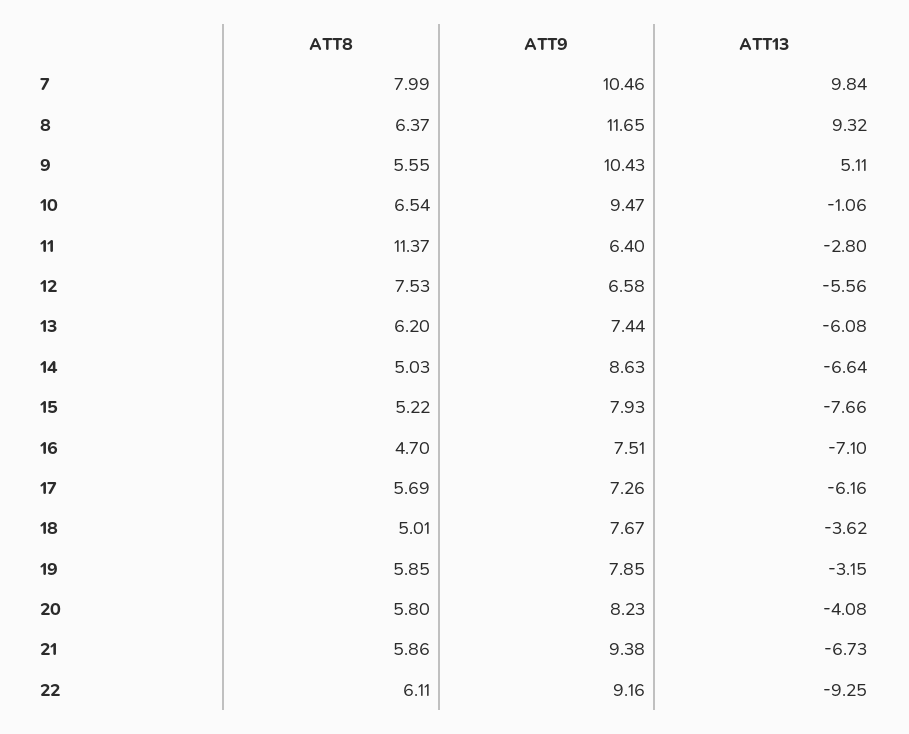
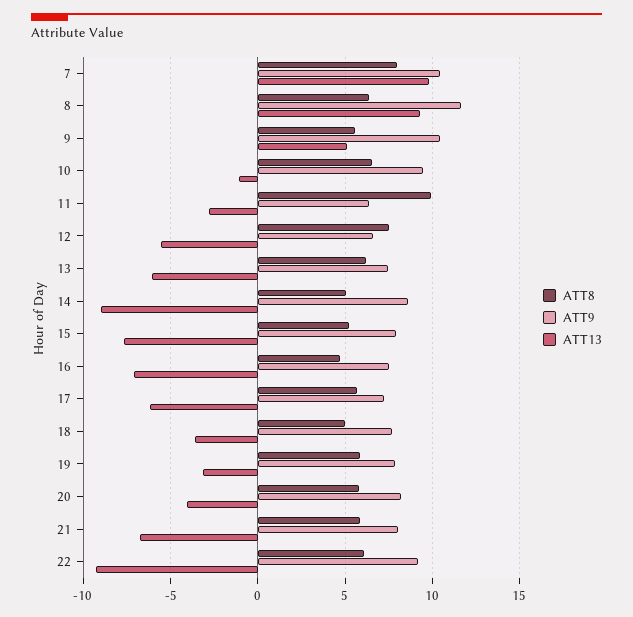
  {
    "ATT8": {
      "7": 7.99,
      "8": 6.37,
      "9": 5.55,
      "10": 6.54,
-     "11": 11.37,
+     "11": 10,
      "12": 7.53,
      "13": 6.2,
      "14": 5.03,
      "15": 5.22,
      "16": 4.7,
      "17": 5.69,
      "18": 5.01,
      "19": 5.85,
      "20": 5.8,
      "21": 5.86,
      "22": 6.11
    },
    "ATT9": {
      "7": 10.46,
      "8": 11.65,
      "9": 10.43,
      "10": 9.47,
      "11": 6.4,
      "12": 6.58,
      "13": 7.44,
      "14": 8.63,
      "15": 7.93,
      "16": 7.51,
      "17": 7.26,
      "18": 7.67,
      "19": 7.85,
      "20": 8.23,
-     "21": 9.38,
+     "21": 8,
      "22": 9.16
    },
    "ATT13": {
      "7": 9.84,
      "8": 9.32,
      "9": 5.11,
      "10": -1.06,
      "11": -2.8,
      "12": -5.56,
      "13": -6.08,
-     "14": -6.64,
+     "14": -9,
      "15": -7.66,
      "16": -7.1,
      "17": -6.16,
      "18": -3.62,
      "19": -3.15,
      "20": -4.08,
      "21": -6.73,
      "22": -9.25
    }
  }

